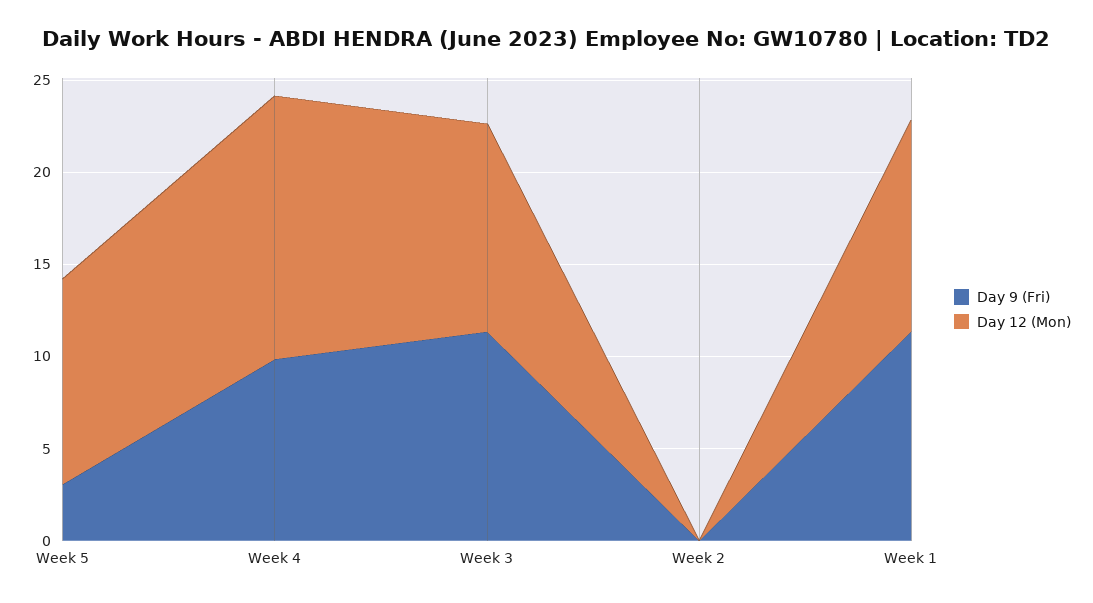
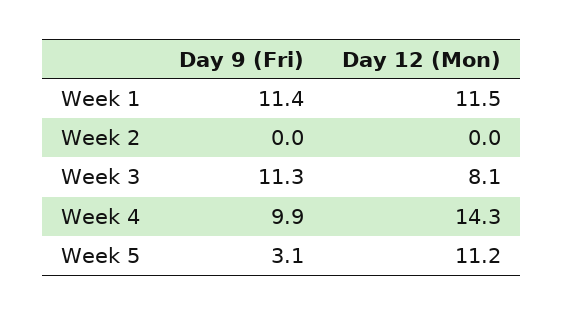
  {
    "Day 9 (Fri)": {
      "Week 5": 3.1,
      "Week 4": 9.9,
      "Week 3": 11.3,
      "Week 2": 0,
      "Week 1": 11.4
    },
    "Day 12 (Mon)": {
      "Week 5": 11.2,
      "Week 4": 14.3,
-     "Week 3": 11,
+     "Week 3": 8.1,
      "Week 2": 0,
      "Week 1": 11.5
    }
  }

